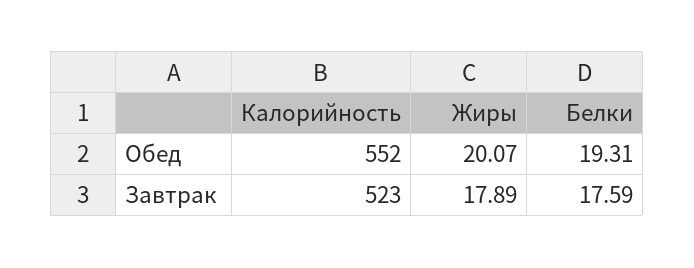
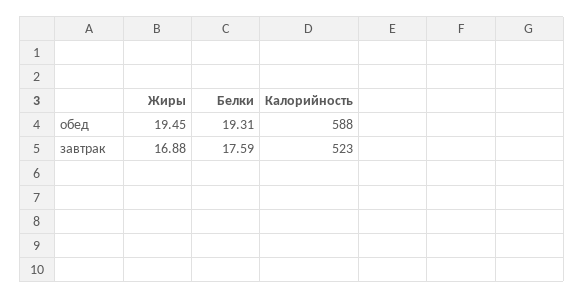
  {
    "Калорийность": {
-     "Обед": 552,
+     "Обед": 588,
      "Завтрак": 523
    },
    "Жиры": {
-     "Обед": 20.07,
+     "Обед": 19.45,
-     "Завтрак": 17.89
+     "Завтрак": 16.88
    },
    "Белки": {
      "Обед": 19.31,
      "Завтрак": 17.59
    }
  }

